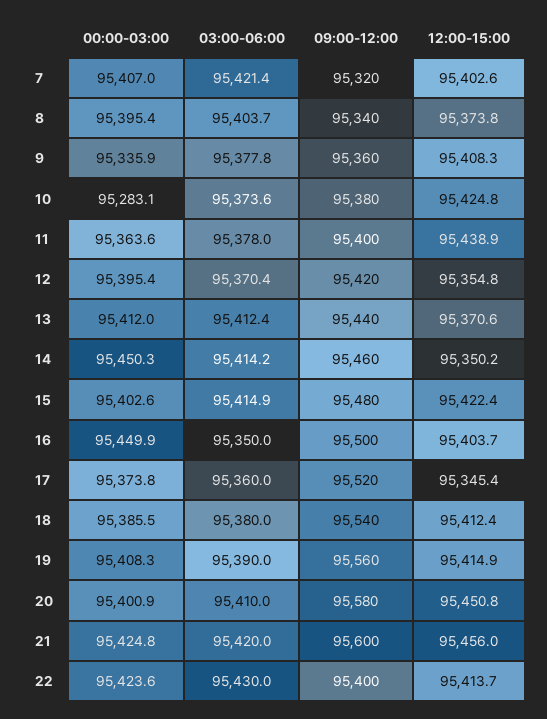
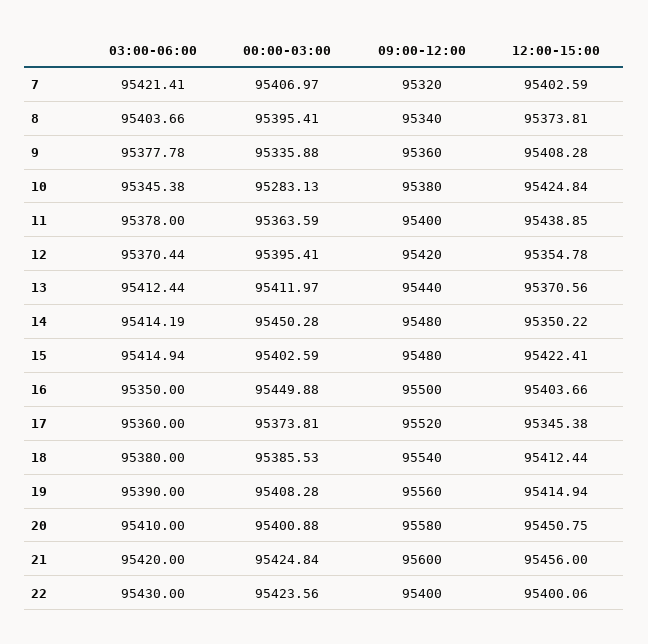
  {
    "00:00-03:00": {
      "7": 95406.97,
      "8": 95395.41,
      "9": 95335.88,
      "10": 95283.13,
      "11": 95363.59,
      "12": 95395.41,
      "13": 95411.97,
      "14": 95450.28,
      "15": 95402.59,
      "16": 95449.88,
      "17": 95373.81,
      "18": 95385.53,
      "19": 95408.28,
      "20": 95400.88,
      "21": 95424.84,
      "22": 95423.56
    },
    "03:00-06:00": {
      "7": 95421.41,
      "8": 95403.66,
      "9": 95377.78,
-     "10": 95373.6,
+     "10": 95345.38,
      "11": 95378,
      "12": 95370.44,
      "13": 95412.44,
      "14": 95414.19,
      "15": 95414.94,
      "16": 95350,
      "17": 95360,
      "18": 95380,
      "19": 95390,
      "20": 95410,
      "21": 95420,
      "22": 95430
    },
    "09:00-12:00": {
      "7": 95320,
      "8": 95340,
      "9": 95360,
      "10": 95380,
      "11": 95400,
      "12": 95420,
      "13": 95440,
-     "14": 95460,
+     "14": 95480,
      "15": 95480,
      "16": 95500,
      "17": 95520,
      "18": 95540,
      "19": 95560,
      "20": 95580,
      "21": 95600,
      "22": 95400
    },
    "12:00-15:00": {
      "7": 95402.59,
      "8": 95373.81,
      "9": 95408.28,
      "10": 95424.84,
      "11": 95438.85,
      "12": 95354.78,
      "13": 95370.56,
      "14": 95350.22,
      "15": 95422.41,
      "16": 95403.66,
      "17": 95345.38,
      "18": 95412.44,
      "19": 95414.94,
      "20": 95450.75,
      "21": 95456,
-     "22": 95413.7
+     "22": 95400.06
    }
  }

